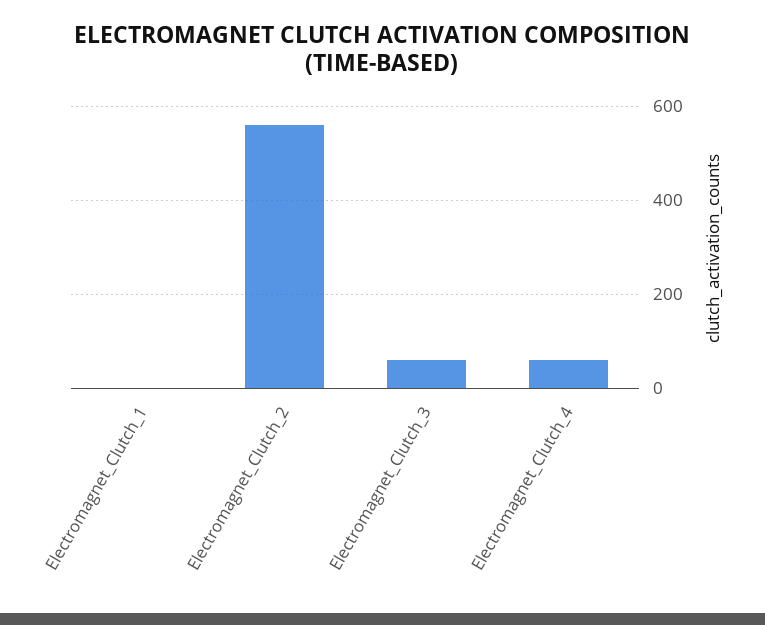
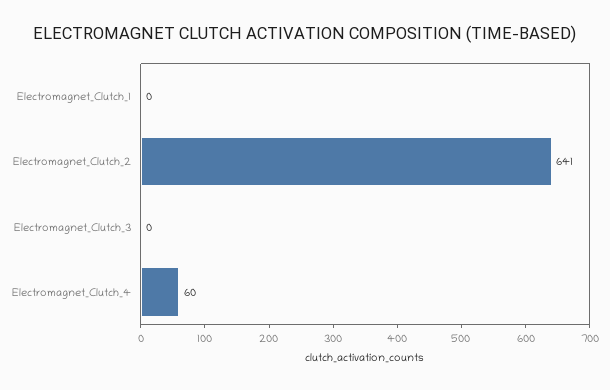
  {
    "Electromagnet_Clutch_1": 0,
-   "Electromagnet_Clutch_2": 560,
+   "Electromagnet_Clutch_2": 641,
-   "Electromagnet_Clutch_3": 60,
+   "Electromagnet_Clutch_3": 0,
    "Electromagnet_Clutch_4": 60
  }

